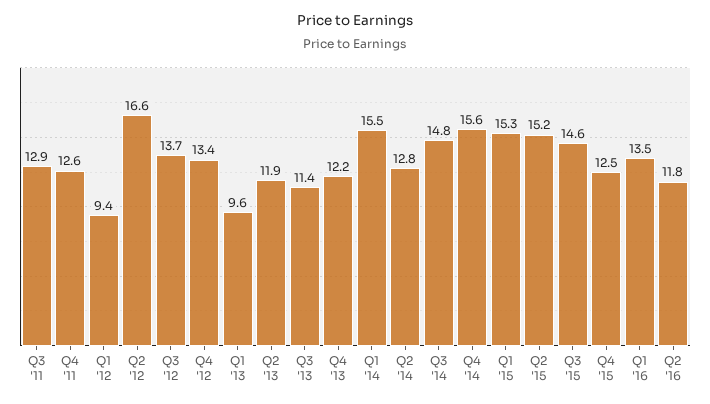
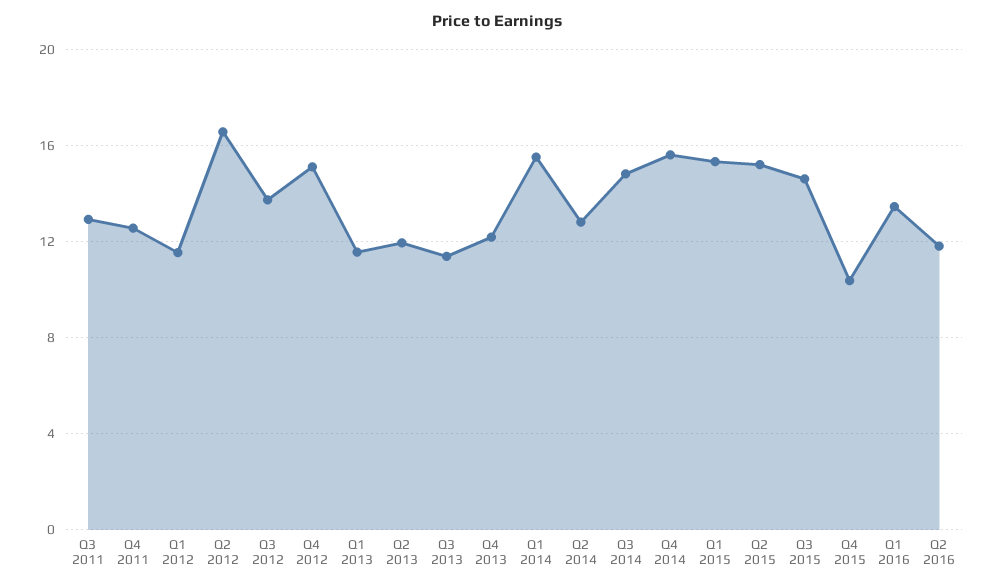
  {
    "Q3 '11": 12.9,
    "Q4 '11": 12.6,
-   "Q1 '12": 9.4,
+   "Q1 '12": 11.5,
    "Q2 '12": 16.6,
    "Q3 '12": 13.7,
-   "Q4 '12": 13.4,
+   "Q4 '12": 15,
-   "Q1 '13": 9.6,
+   "Q1 '13": 11.5,
    "Q2 '13": 11.9,
    "Q3 '13": 11.4,
    "Q4 '13": 12.2,
    "Q1 '14": 15.5,
    "Q2 '14": 12.8,
    "Q3 '14": 14.8,
    "Q4 '14": 15.6,
    "Q1 '15": 15.3,
    "Q2 '15": 15.2,
    "Q3 '15": 14.6,
-   "Q4 '15": 12.5,
+   "Q4 '15": 10.5,
    "Q1 '16": 13.5,
    "Q2 '16": 11.8
  }

